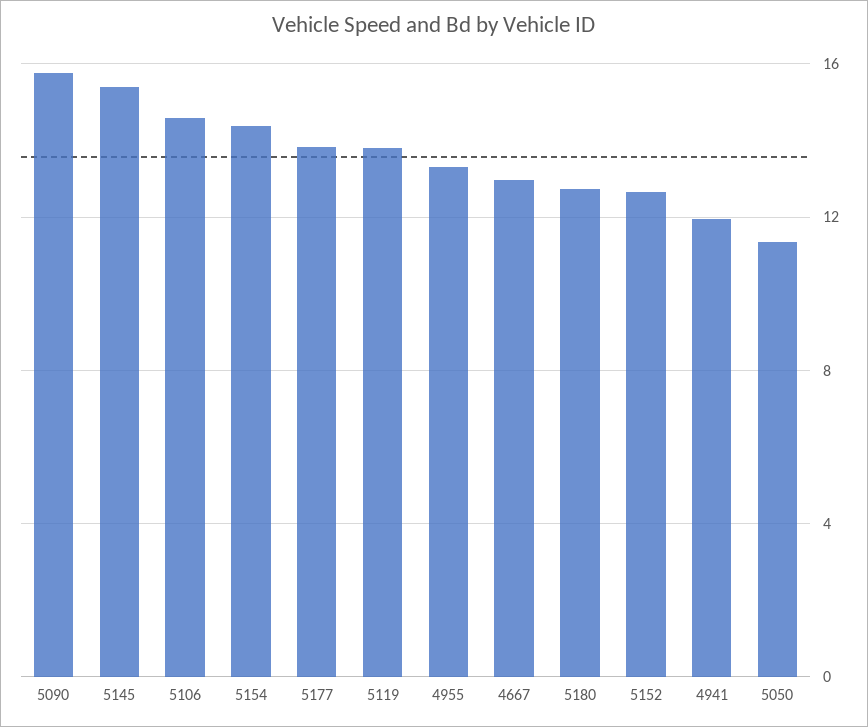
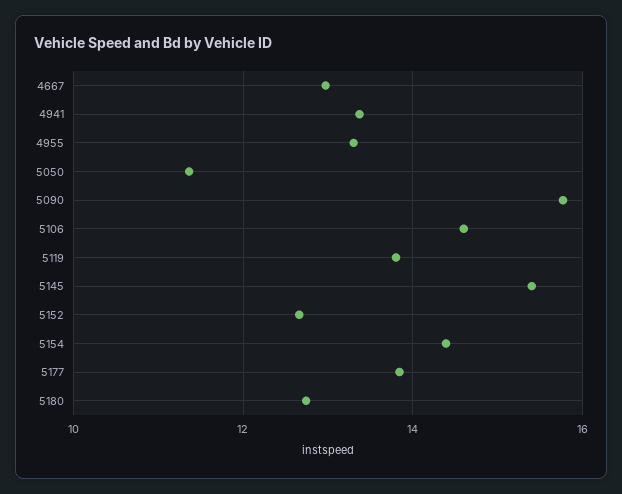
  {
    "5090": 15.8,
    "5145": 15.4,
    "5106": 14.6,
    "5154": 14.4,
    "5177": 13.8,
    "5119": 13.8,
    "4955": 13.4,
    "4667": 13,
    "5180": 12.8,
    "5152": 12.6,
-   "4941": 12,
+   "4941": 13.4,
    "5050": 11.4
  }

